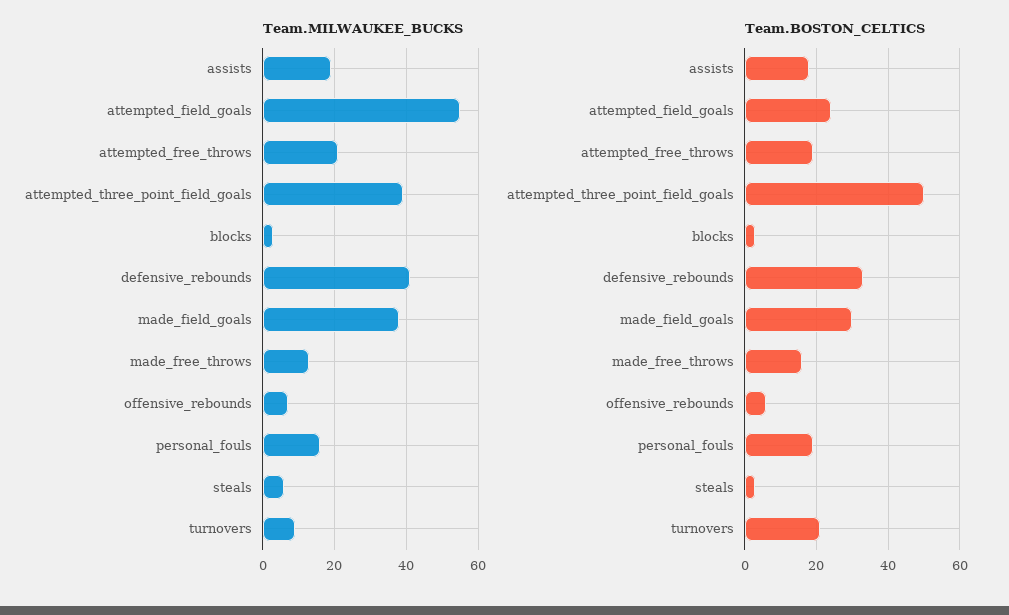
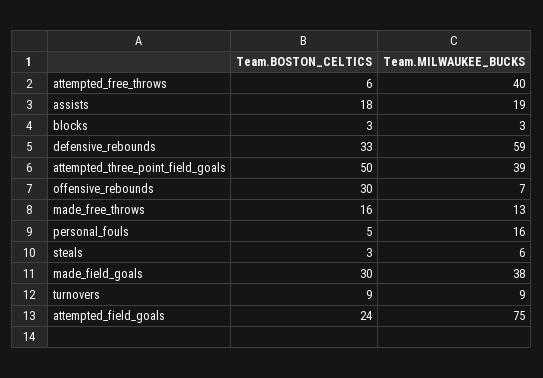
  {
    "Team.MILWAUKEE_BUCKS": {
      "assists": 19,
-     "attempted_field_goals": 55,
+     "attempted_field_goals": 75,
-     "attempted_free_throws": 20,
+     "attempted_free_throws": 40,
      "attempted_three_point_field_goals": 39,
      "blocks": 3,
-     "defensive_rebounds": 40,
+     "defensive_rebounds": 59,
      "made_field_goals": 38,
      "made_free_throws": 13,
      "offensive_rebounds": 7,
      "personal_fouls": 16,
      "steals": 6,
      "turnovers": 9
    },
    "Team.BOSTON_CELTICS": {
      "assists": 18,
      "attempted_field_goals": 24,
-     "attempted_free_throws": 20,
+     "attempted_free_throws": 6,
      "attempted_three_point_field_goals": 50,
      "blocks": 3,
      "defensive_rebounds": 33,
      "made_field_goals": 30,
      "made_free_throws": 16,
-     "offensive_rebounds": 5,
+     "offensive_rebounds": 30,
-     "personal_fouls": 20,
+     "personal_fouls": 5,
      "steals": 3,
-     "turnovers": 20
+     "turnovers": 9
    }
  }

